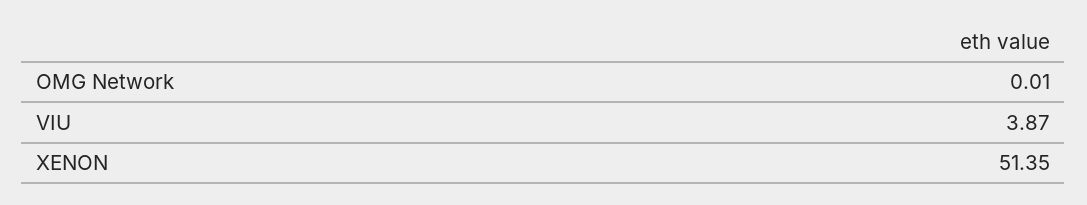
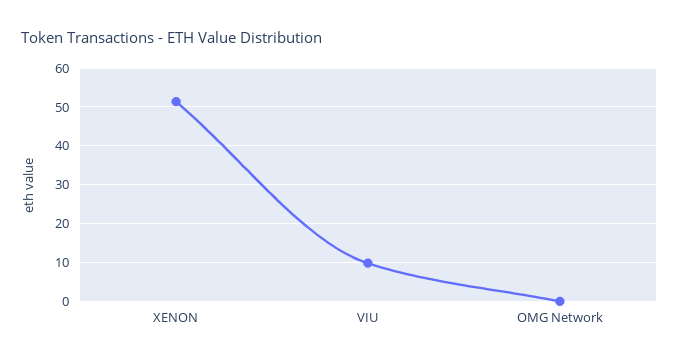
  {
    "OMG Network": 0.01,
-   "VIU": 3.87,
+   "VIU": 10,
    "XENON": 51.35
  }

